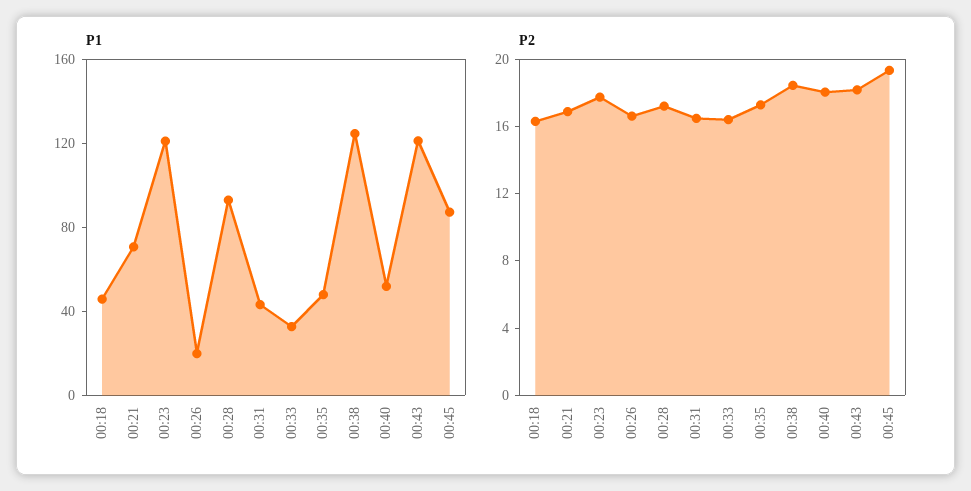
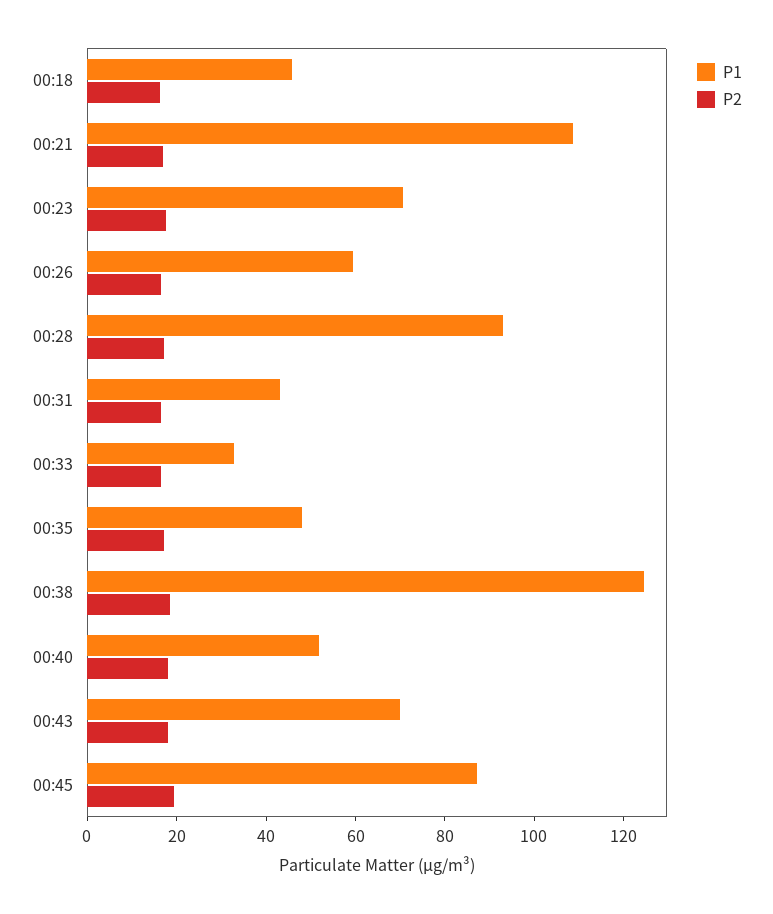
  {
    "P1": {
      "00:18": 45,
-     "00:21": 70,
+     "00:21": 110,
-     "00:23": 120,
+     "00:23": 70,
-     "00:26": 20,
+     "00:26": 60,
      "00:28": 95,
      "00:31": 45,
      "00:33": 35,
      "00:35": 50,
      "00:38": 125,
      "00:40": 50,
-     "00:43": 120,
+     "00:43": 70,
      "00:45": 85
    },
    "P2": {
      "00:18": 16,
      "00:21": 17,
      "00:23": 18,
      "00:26": 17,
      "00:28": 17,
      "00:31": 16,
      "00:33": 16,
      "00:35": 17,
      "00:38": 18,
      "00:40": 18,
      "00:43": 18,
      "00:45": 19
    }
  }

